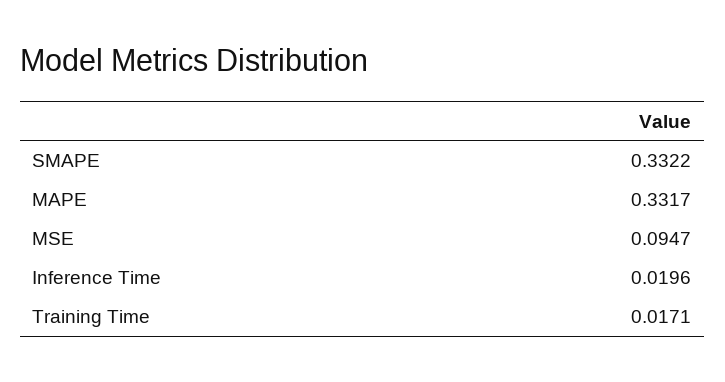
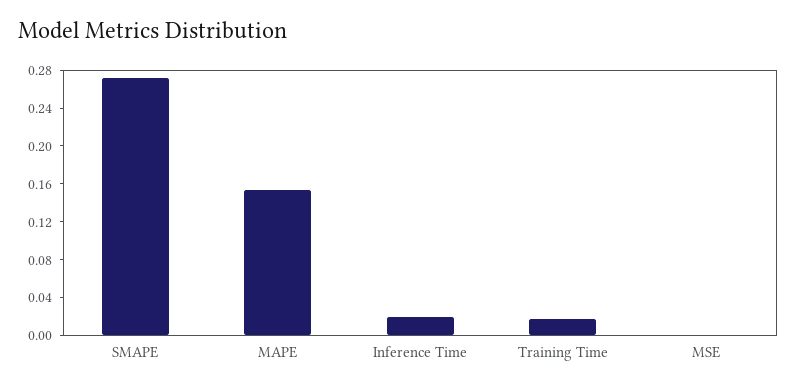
  {
-   "SMAPE": 0.3322,
+   "SMAPE": 0.27,
-   "MAPE": 0.3317,
+   "MAPE": 0.15,
-   "MSE": 0.0947,
+   "MSE": 0,
    "Inference Time": 0.0196,
    "Training Time": 0.0171
  }

